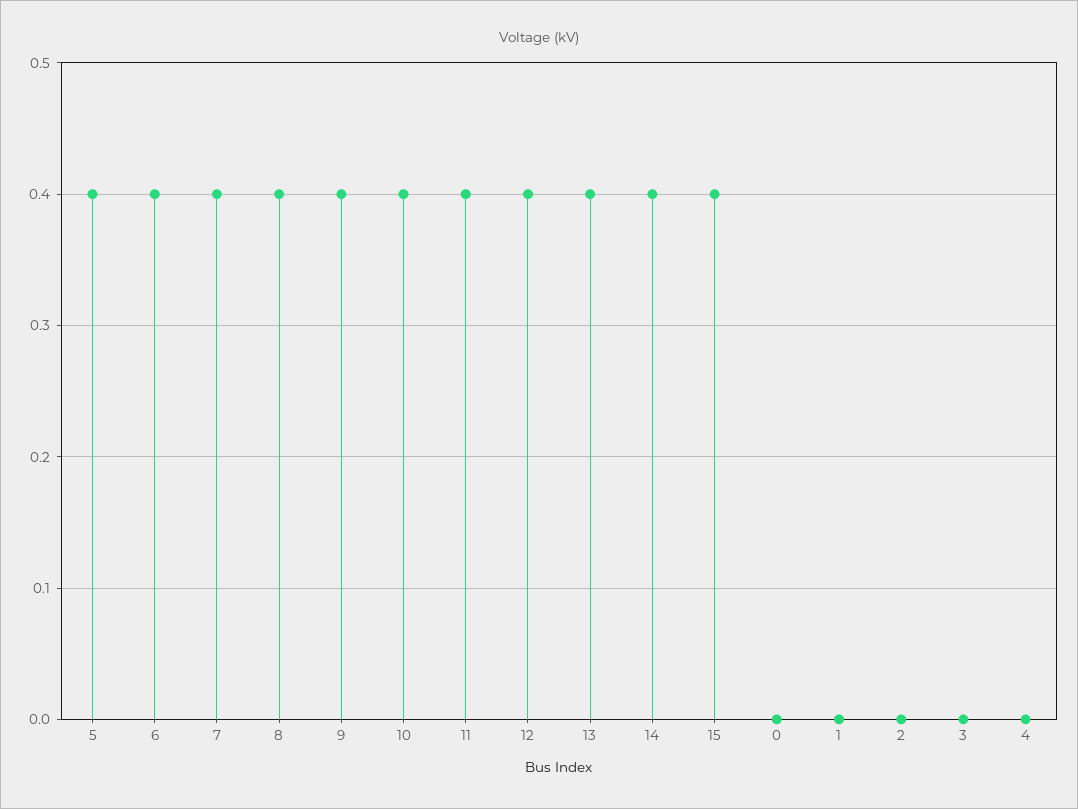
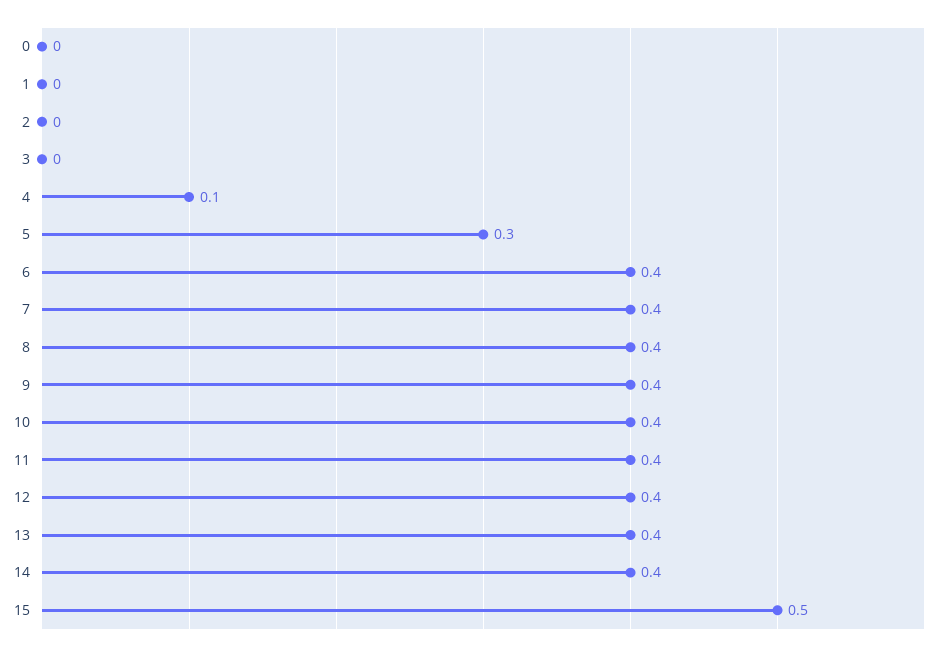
  {
-   "5": 0.4,
+   "5": 0.3,
    "6": 0.4,
    "7": 0.4,
    "8": 0.4,
    "9": 0.4,
    "10": 0.4,
    "11": 0.4,
    "12": 0.4,
    "13": 0.4,
    "14": 0.4,
-   "15": 0.4,
+   "15": 0.5,
    "0": 0,
    "1": 0,
    "2": 0,
    "3": 0,
-   "4": 0
+   "4": 0.1
  }

